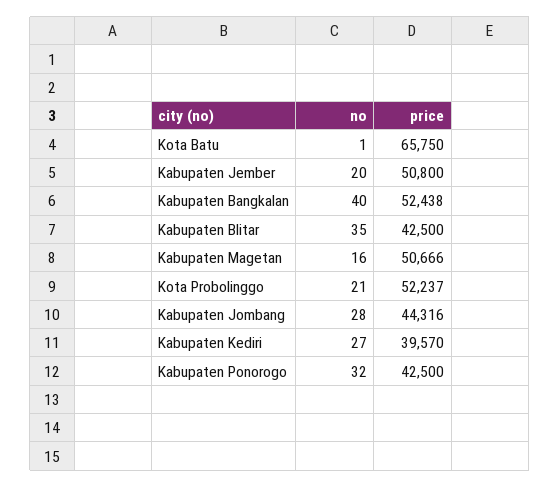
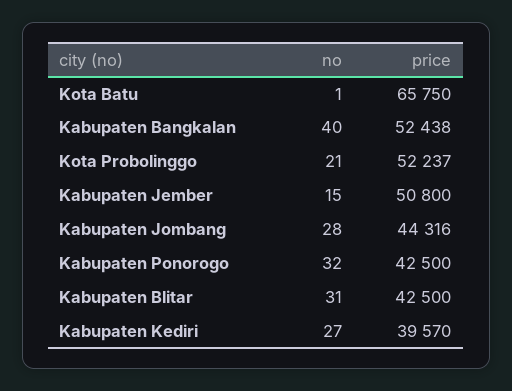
  {
    "no": {
      "Kota Batu": 1,
-     "Kabupaten Jember": 20,
+     "Kabupaten Jember": 15,
      "Kabupaten Bangkalan": 40,
-     "Kabupaten Blitar": 35,
+     "Kabupaten Blitar": 31,
-     "Kabupaten Magetan": 16,
      "Kota Probolinggo": 21,
      "Kabupaten Jombang": 28,
      "Kabupaten Kediri": 27,
      "Kabupaten Ponorogo": 32
    },
    "price": {
      "Kota Batu": 65750,
      "Kabupaten Jember": 50800,
      "Kabupaten Bangkalan": 52438,
      "Kabupaten Blitar": 42500,
-     "Kabupaten Magetan": 50666,
      "Kota Probolinggo": 52237,
      "Kabupaten Jombang": 44316,
      "Kabupaten Kediri": 39570,
      "Kabupaten Ponorogo": 42500
    }
  }

